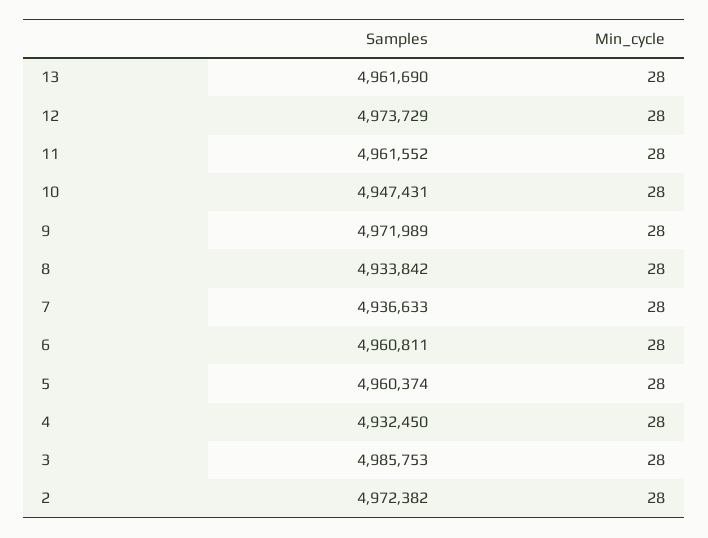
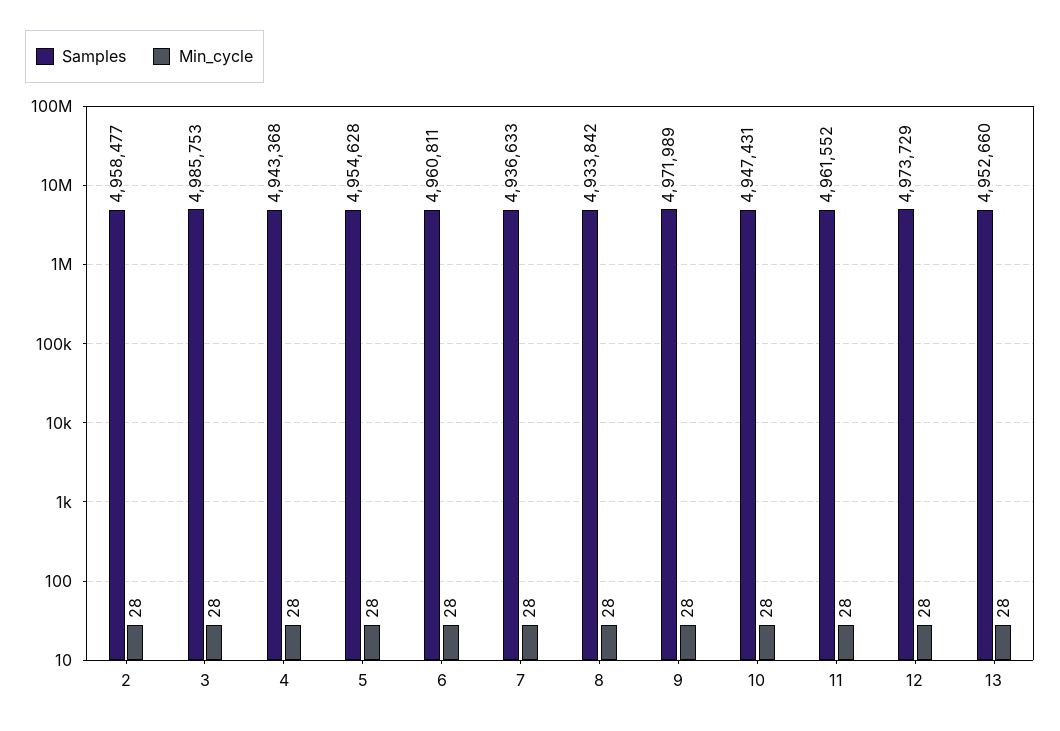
  {
    "Samples": {
-     "13": 4961690,
+     "13": 4952660,
      "12": 4973729,
      "11": 4961552,
      "10": 4947431,
      "9": 4971989,
      "8": 4933842,
      "7": 4936633,
      "6": 4960811,
-     "5": 4960374,
+     "5": 4954628,
-     "4": 4932450,
+     "4": 4943368,
      "3": 4985753,
-     "2": 4972382
+     "2": 4958477
    },
    "Min_cycle": {
      "13": 28,
      "12": 28,
      "11": 28,
      "10": 28,
      "9": 28,
      "8": 28,
      "7": 28,
      "6": 28,
      "5": 28,
      "4": 28,
      "3": 28,
      "2": 28
    }
  }

